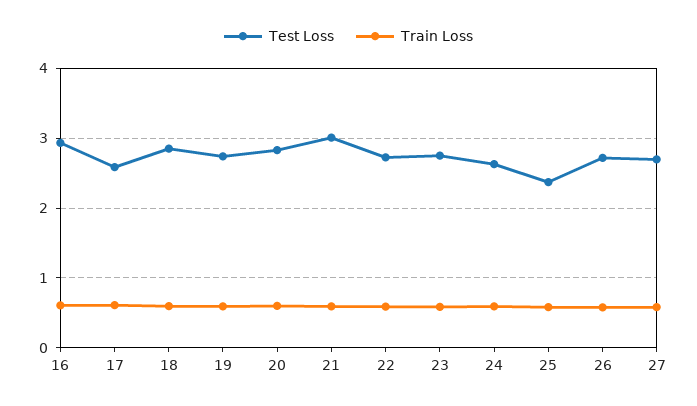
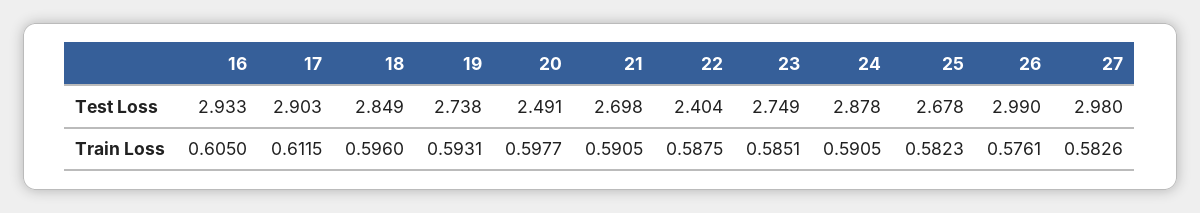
  {
    "Test Loss": {
      "16": 2.933,
-     "17": 2.6,
+     "17": 2.903,
      "18": 2.849,
      "19": 2.738,
-     "20": 2.8,
+     "20": 2.491,
-     "21": 3,
+     "21": 2.698,
-     "22": 2.7,
+     "22": 2.404,
      "23": 2.749,
-     "24": 2.6,
+     "24": 2.878,
-     "25": 2.4,
+     "25": 2.678,
-     "26": 2.7,
+     "26": 2.99,
-     "27": 2.7
+     "27": 2.98
    },
    "Train Loss": {
      "16": 0.605,
      "17": 0.6115,
      "18": 0.596,
      "19": 0.5931,
      "20": 0.5977,
      "21": 0.5905,
      "22": 0.5875,
      "23": 0.5851,
      "24": 0.5905,
      "25": 0.5823,
      "26": 0.5761,
      "27": 0.5826
    }
  }

